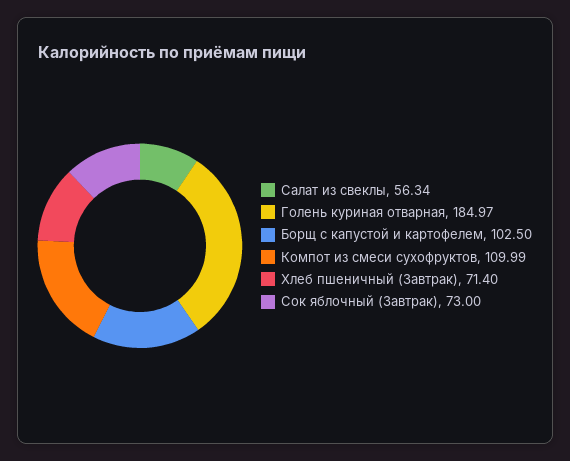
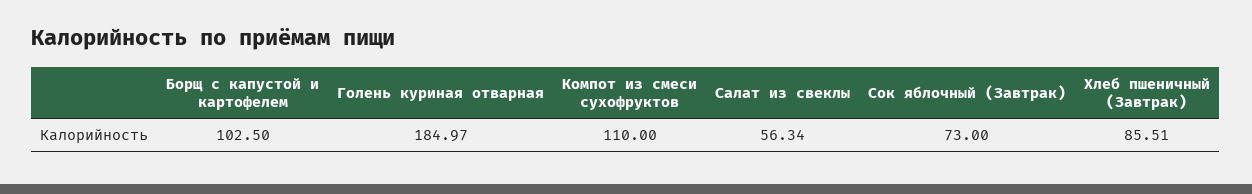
  {
    "Салат из свеклы": 56.34,
    "Голень куриная отварная": 184.97,
    "Борщ с капустой и картофелем": 102.5,
-   "Компот из смеси сухофруктов": 109.99,
+   "Компот из смеси сухофруктов": 110,
-   "Хлеб пшеничный (Завтрак)": 71.4,
+   "Хлеб пшеничный (Завтрак)": 85.51,
    "Сок яблочный (Завтрак)": 73
  }

